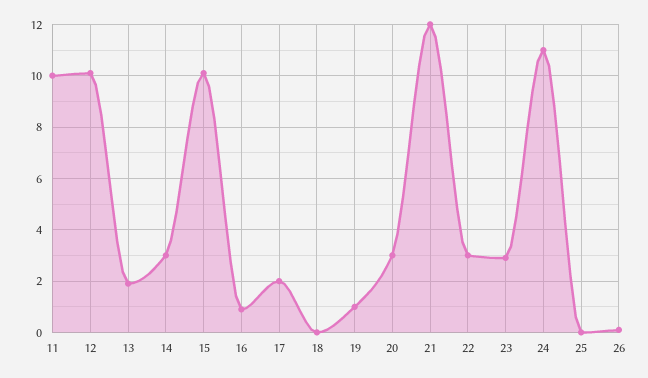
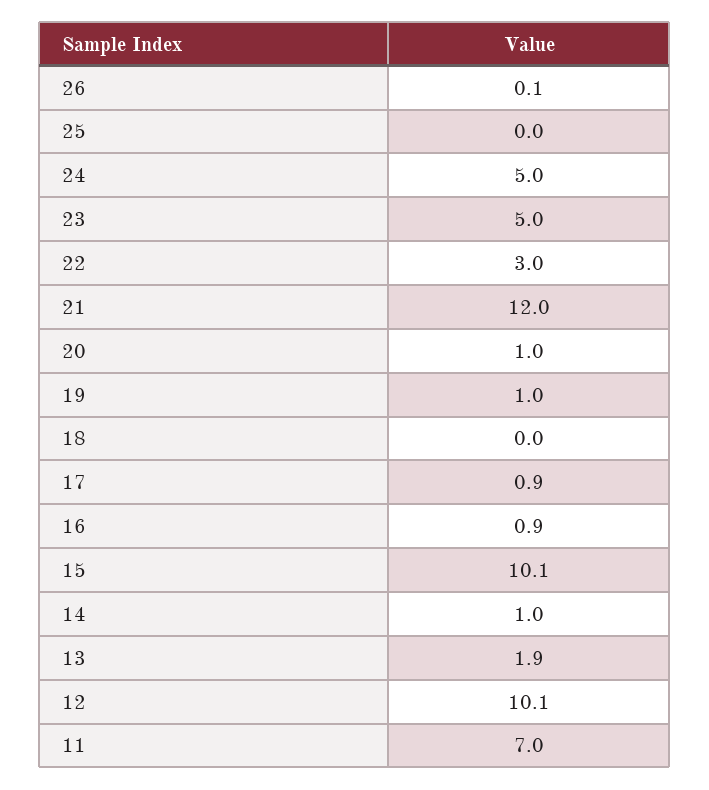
  {
-   "11": 10,
+   "11": 7,
    "12": 10.1,
    "13": 1.9,
-   "14": 3,
+   "14": 1,
    "15": 10.1,
    "16": 0.9,
-   "17": 2,
+   "17": 0.9,
    "18": 0,
    "19": 1,
-   "20": 3,
+   "20": 1,
    "21": 12,
    "22": 3,
-   "23": 3,
+   "23": 5,
-   "24": 11,
+   "24": 5,
    "25": 0,
    "26": 0.1
  }

